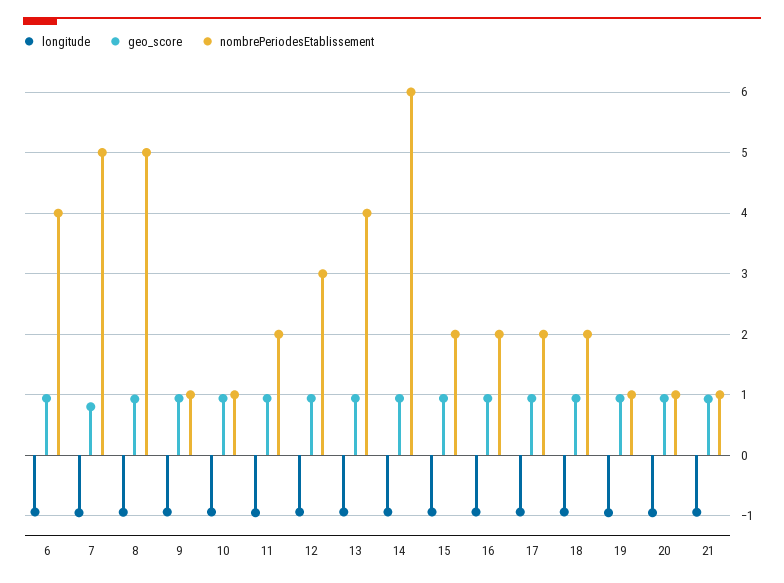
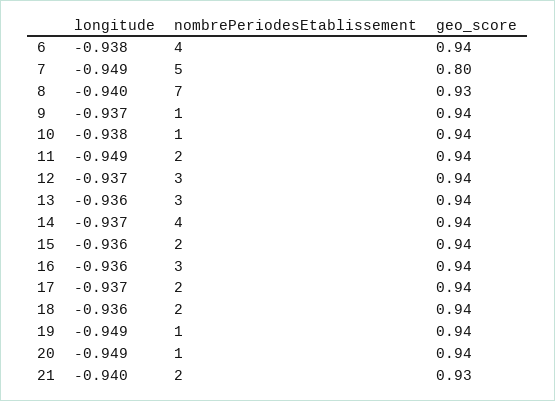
  {
    "longitude": {
      "6": -0.938,
      "7": -0.949,
      "8": -0.94,
      "9": -0.937,
      "10": -0.938,
      "11": -0.949,
      "12": -0.937,
      "13": -0.936,
      "14": -0.937,
      "15": -0.936,
      "16": -0.936,
      "17": -0.937,
      "18": -0.936,
      "19": -0.949,
      "20": -0.949,
      "21": -0.94
    },
    "geo_score": {
      "6": 0.94,
      "7": 0.8,
      "8": 0.93,
      "9": 0.94,
      "10": 0.94,
      "11": 0.94,
      "12": 0.94,
      "13": 0.94,
      "14": 0.94,
      "15": 0.94,
      "16": 0.94,
      "17": 0.94,
      "18": 0.94,
      "19": 0.94,
      "20": 0.94,
      "21": 0.93
    },
    "nombrePeriodesEtablissement": {
      "6": 4,
      "7": 5,
-     "8": 5,
+     "8": 7,
      "9": 1,
      "10": 1,
      "11": 2,
      "12": 3,
-     "13": 4,
+     "13": 3,
-     "14": 6,
+     "14": 4,
      "15": 2,
-     "16": 2,
+     "16": 3,
      "17": 2,
      "18": 2,
      "19": 1,
      "20": 1,
-     "21": 1
+     "21": 2
    }
  }

